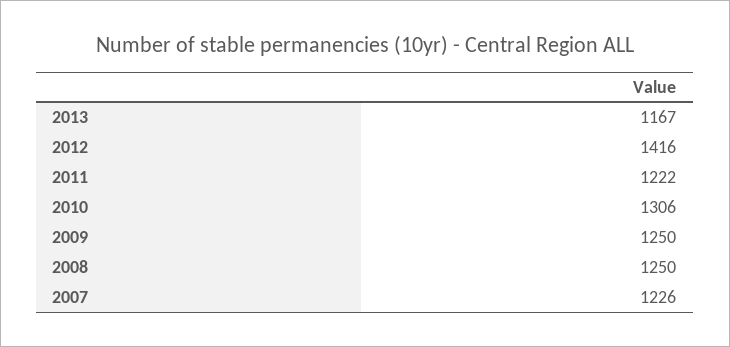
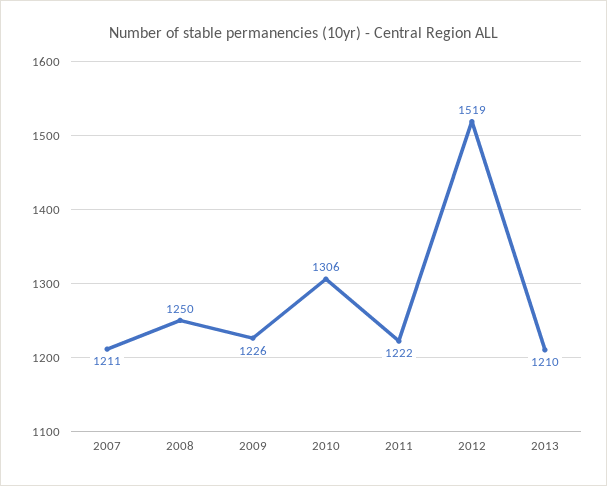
  {
-   "2013": 1167,
+   "2013": 1210,
-   "2012": 1416,
+   "2012": 1519,
    "2011": 1222,
    "2010": 1306,
-   "2009": 1250,
+   "2009": 1226,
    "2008": 1250,
-   "2007": 1226
+   "2007": 1211
  }

